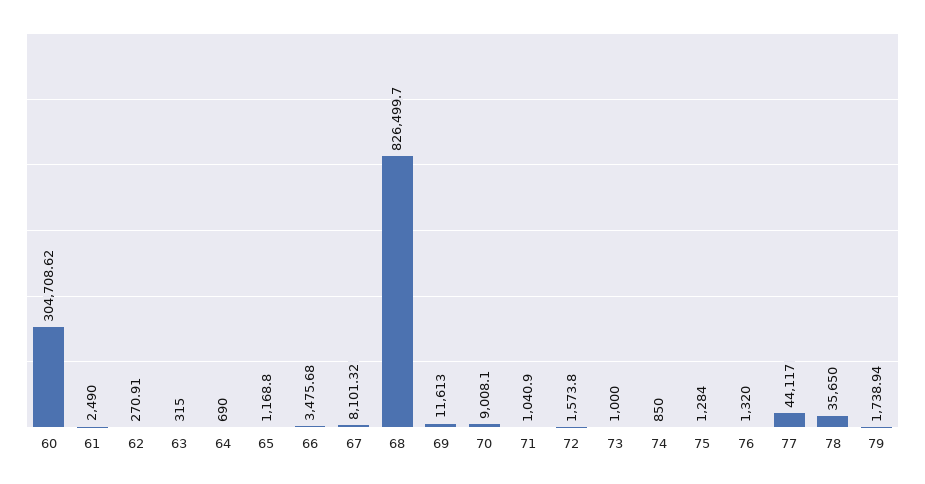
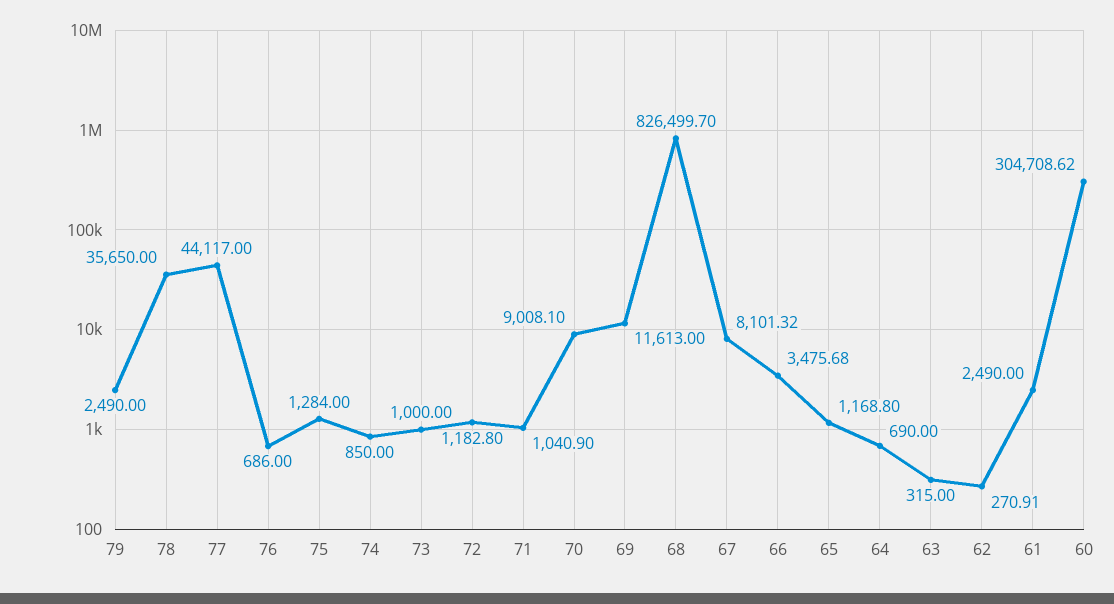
  {
    "60": 304708.62,
    "61": 2490,
    "62": 270.91,
    "63": 315,
    "64": 690,
    "65": 1168.8,
    "66": 3475.68,
    "67": 8101.32,
    "68": 826499.7,
    "69": 11613,
    "70": 9008.1,
    "71": 1040.9,
-   "72": 1573.8,
+   "72": 1182.8,
    "73": 1000,
    "74": 850,
    "75": 1284,
-   "76": 1320,
+   "76": 686,
    "77": 44117,
    "78": 35650,
-   "79": 1738.94
+   "79": 2490
  }

